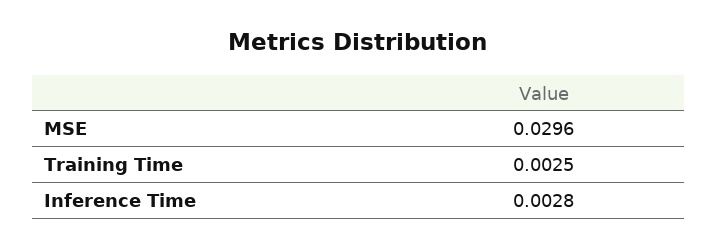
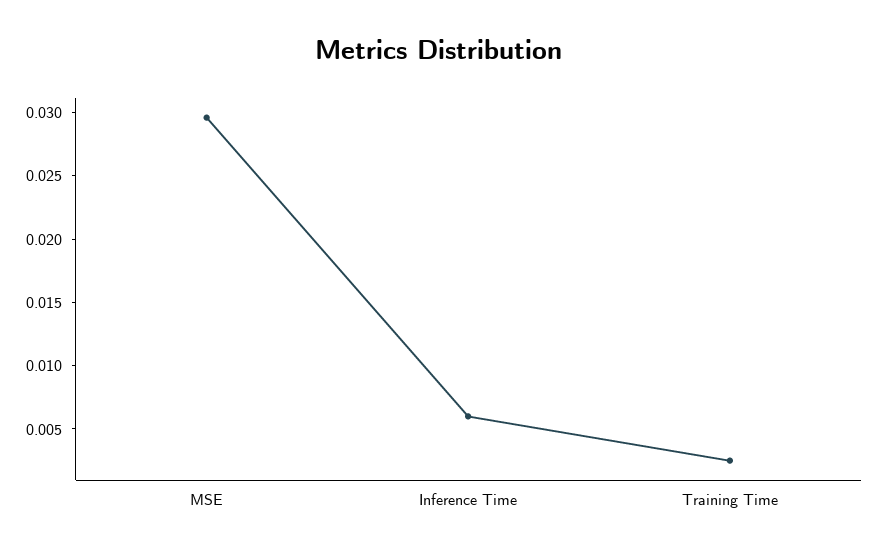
  {
    "MSE": 0.0296,
    "Training Time": 0.0025,
-   "Inference Time": 0.0028
+   "Inference Time": 0.006
  }

